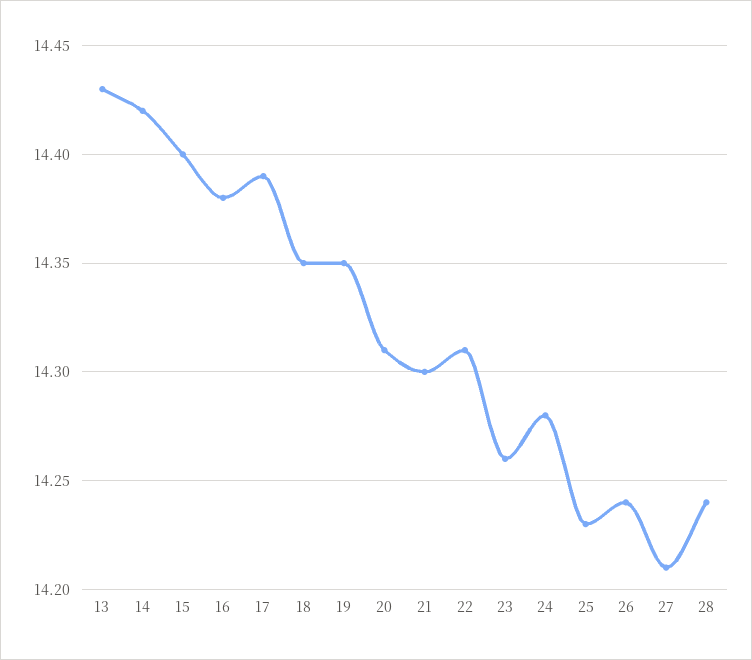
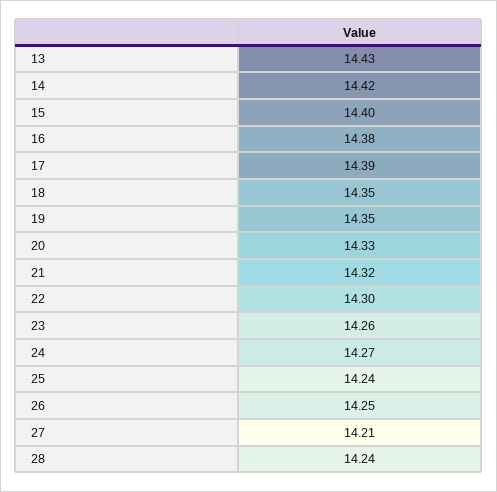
  {
    "13": 14.43,
    "14": 14.42,
    "15": 14.4,
    "16": 14.38,
    "17": 14.39,
    "18": 14.35,
    "19": 14.35,
-   "20": 14.31,
+   "20": 14.33,
-   "21": 14.3,
+   "21": 14.32,
-   "22": 14.31,
+   "22": 14.3,
    "23": 14.26,
-   "24": 14.28,
+   "24": 14.27,
-   "25": 14.23,
+   "25": 14.24,
-   "26": 14.24,
+   "26": 14.25,
    "27": 14.21,
    "28": 14.24
  }

